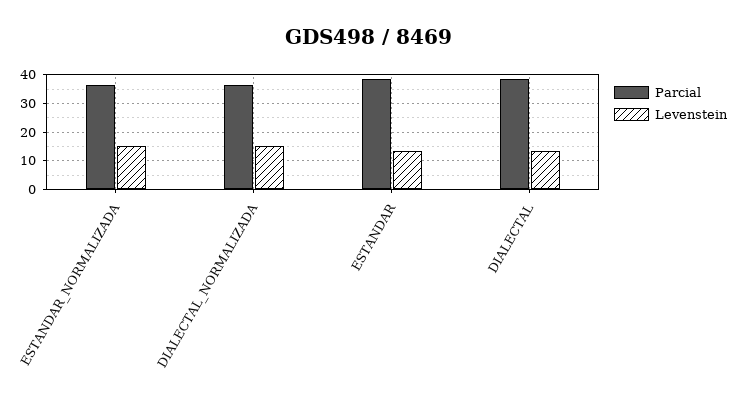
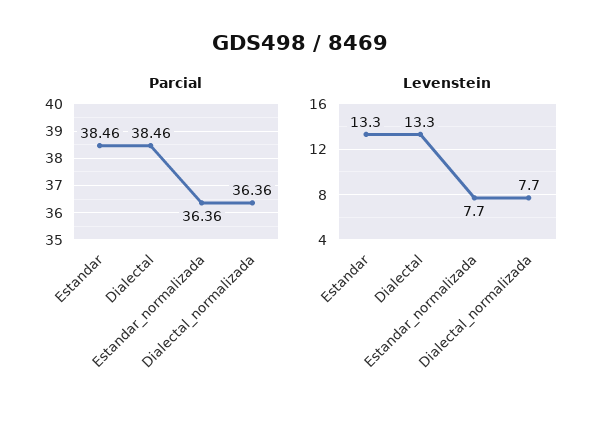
  {
    "Parcial": {
      "ESTANDAR_NORMALIZADA": 36.36,
      "DIALECTAL_NORMALIZADA": 36.36,
      "ESTANDAR": 38.46,
      "DIALECTAL": 38.46
    },
    "Levenstein": {
-     "ESTANDAR_NORMALIZADA": 15,
+     "ESTANDAR_NORMALIZADA": 7.7,
-     "DIALECTAL_NORMALIZADA": 15,
+     "DIALECTAL_NORMALIZADA": 7.7,
      "ESTANDAR": 13.3,
      "DIALECTAL": 13.3
    }
  }

